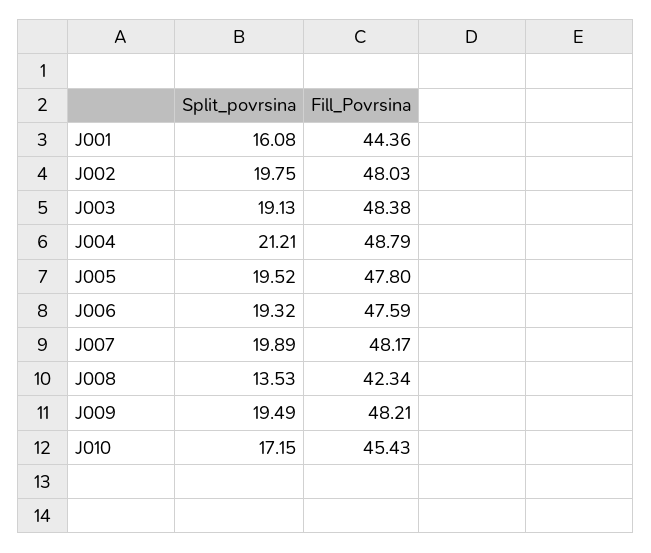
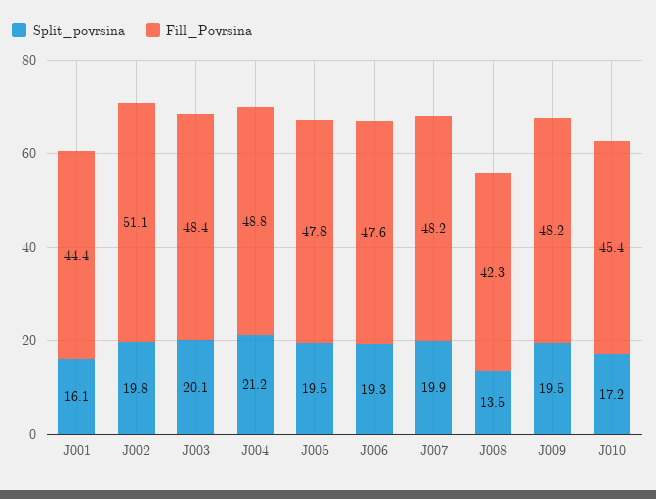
  {
    "Split_povrsina": {
      "J001": 16.08,
      "J002": 19.75,
-     "J003": 19.13,
+     "J003": 20.1,
      "J004": 21.21,
      "J005": 19.52,
      "J006": 19.32,
      "J007": 19.89,
      "J008": 13.53,
      "J009": 19.49,
      "J010": 17.15
    },
    "Fill_Povrsina": {
      "J001": 44.36,
-     "J002": 48.03,
+     "J002": 51.1,
      "J003": 48.38,
      "J004": 48.79,
      "J005": 47.8,
      "J006": 47.59,
      "J007": 48.17,
      "J008": 42.34,
      "J009": 48.21,
      "J010": 45.43
    }
  }

